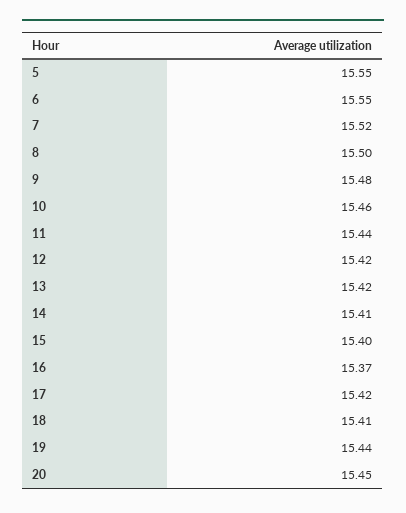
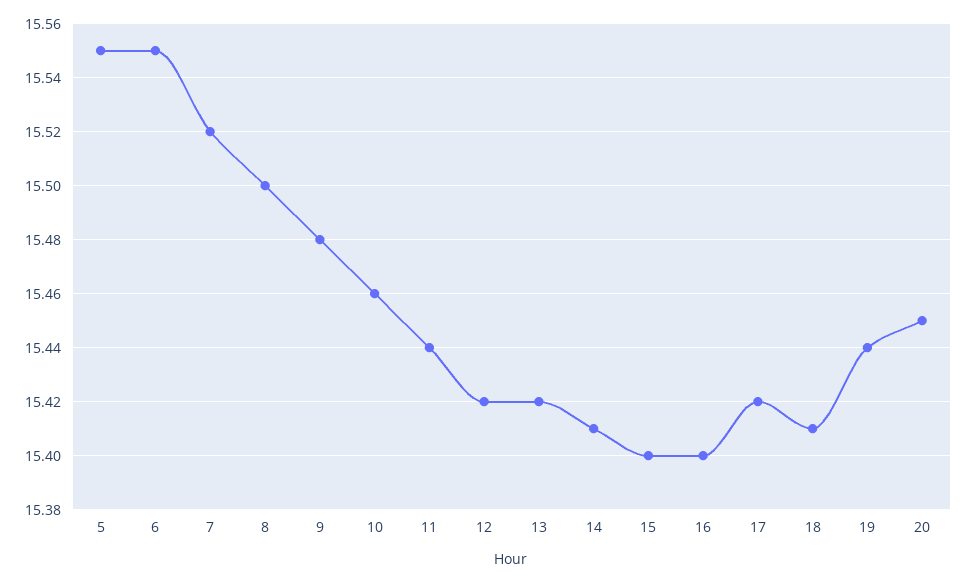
  {
    "5": 15.55,
    "6": 15.55,
    "7": 15.52,
    "8": 15.5,
    "9": 15.48,
    "10": 15.46,
    "11": 15.44,
    "12": 15.42,
    "13": 15.42,
    "14": 15.41,
    "15": 15.4,
-   "16": 15.37,
+   "16": 15.4,
    "17": 15.42,
    "18": 15.41,
    "19": 15.44,
    "20": 15.45
  }

